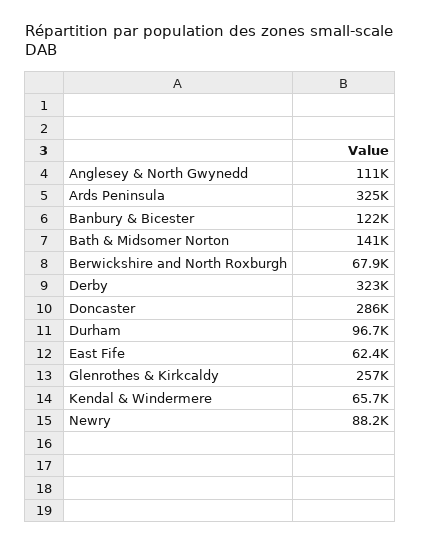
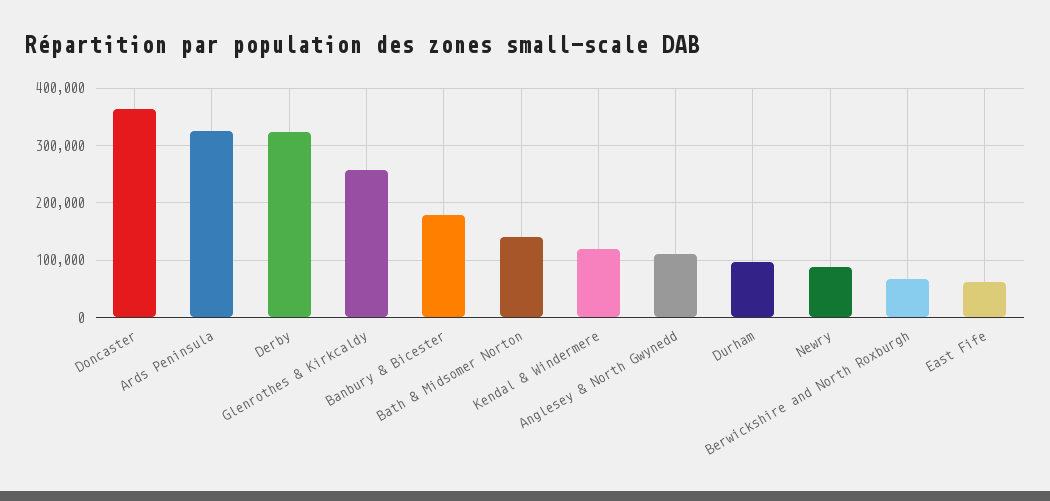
  {
    "Anglesey & North Gwynedd": 111000,
    "Ards Peninsula": 325000,
-   "Banbury & Bicester": 122000,
+   "Banbury & Bicester": 180000,
    "Bath & Midsomer Norton": 141000,
    "Berwickshire and North Roxburgh": 67900,
    "Derby": 323000,
-   "Doncaster": 286000,
+   "Doncaster": 360000,
    "Durham": 96700,
    "East Fife": 62400,
    "Glenrothes & Kirkcaldy": 257000,
-   "Kendal & Windermere": 65700,
+   "Kendal & Windermere": 120000,
    "Newry": 88200
  }

